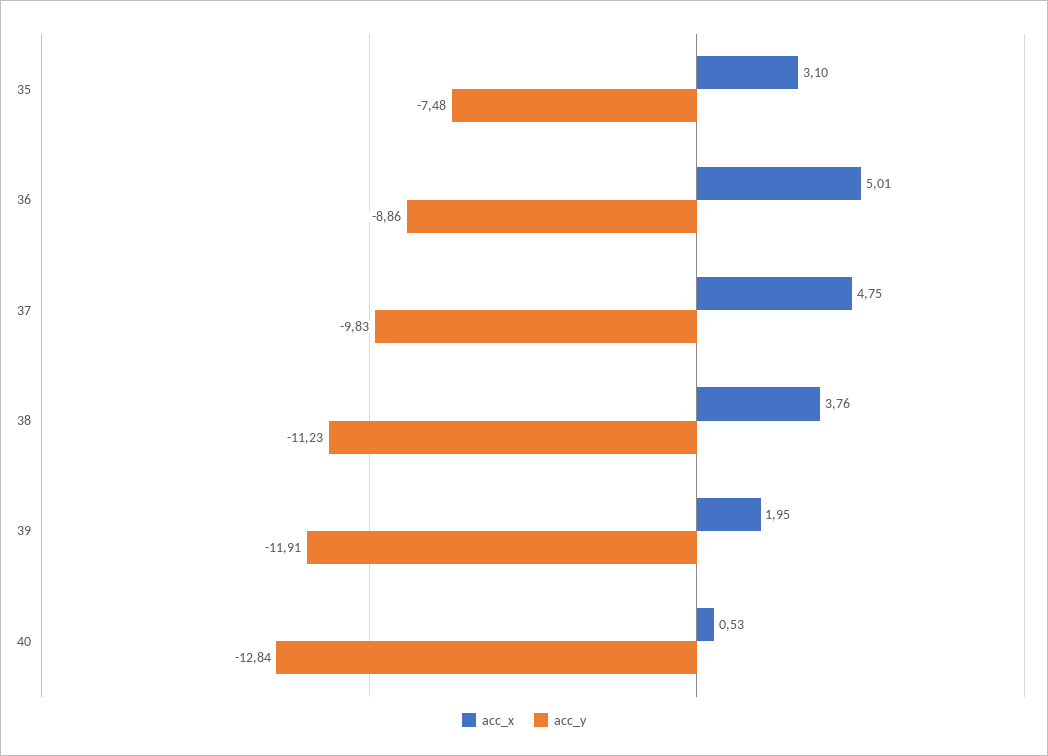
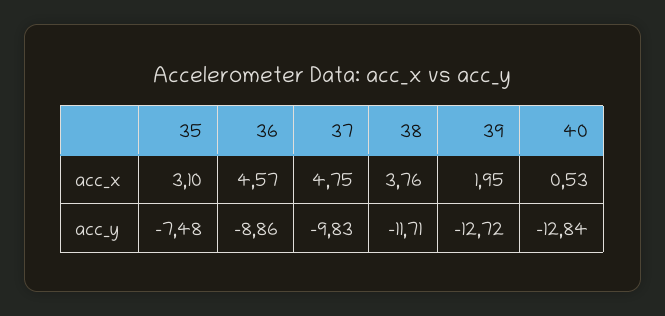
  {
    "acc_x": {
      "35": 3.1,
-     "36": 5.01,
+     "36": 4.57,
      "37": 4.75,
      "38": 3.76,
      "39": 1.95,
      "40": 0.53
    },
    "acc_y": {
      "35": -7.48,
      "36": -8.86,
      "37": -9.83,
-     "38": -11.23,
+     "38": -11.71,
-     "39": -11.91,
+     "39": -12.72,
      "40": -12.84
    }
  }

